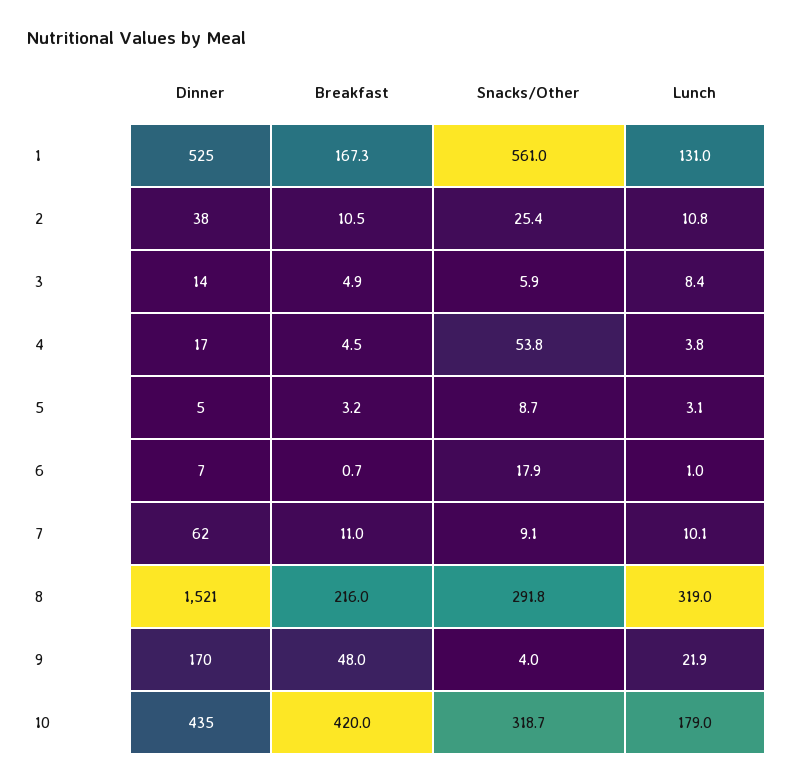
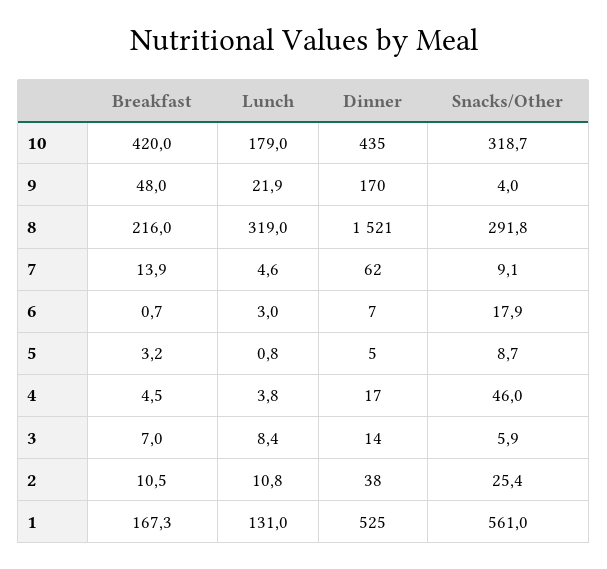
  {
    "Dinner": {
      "1": 525,
      "2": 38,
      "3": 14,
      "4": 17,
      "5": 5,
      "6": 7,
      "7": 62,
      "8": 1521,
      "9": 170,
      "10": 435
    },
    "Breakfast": {
      "1": 167.3,
      "2": 10.5,
-     "3": 4.9,
+     "3": 7,
      "4": 4.5,
      "5": 3.2,
      "6": 0.7,
-     "7": 11,
+     "7": 13.9,
      "8": 216,
      "9": 48,
      "10": 420
    },
    "Snacks/Other": {
      "1": 561,
      "2": 25.4,
      "3": 5.9,
-     "4": 53.8,
+     "4": 46,
      "5": 8.7,
      "6": 17.9,
      "7": 9.1,
      "8": 291.8,
      "9": 4,
      "10": 318.7
    },
    "Lunch": {
      "1": 131,
      "2": 10.8,
      "3": 8.4,
      "4": 3.8,
-     "5": 3.1,
+     "5": 0.8,
-     "6": 1,
+     "6": 3,
-     "7": 10.1,
+     "7": 4.6,
      "8": 319,
      "9": 21.9,
      "10": 179
    }
  }

